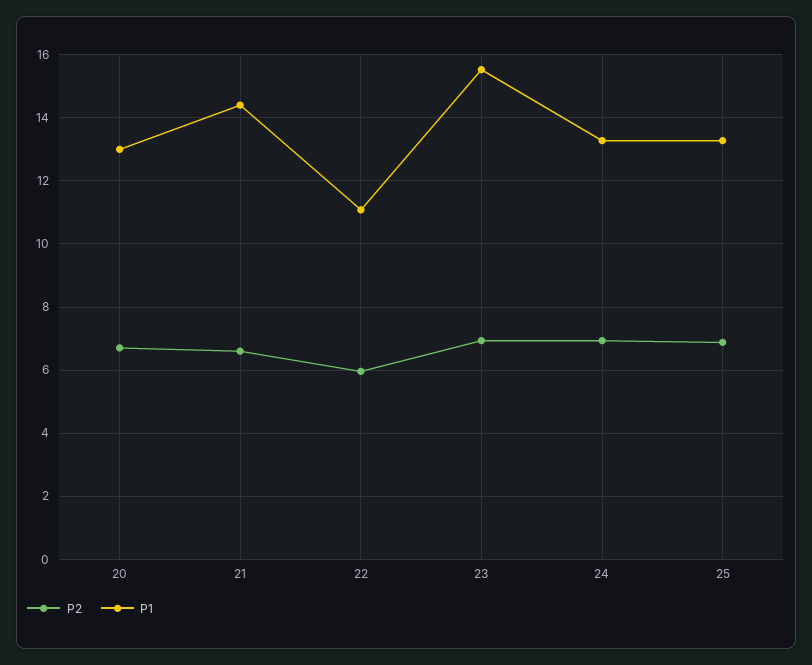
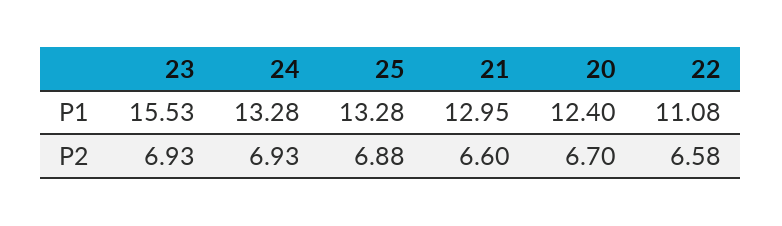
  {
    "P2": {
      "20": 6.7,
      "21": 6.6,
-     "22": 6,
+     "22": 6.58,
      "23": 6.93,
      "24": 6.93,
      "25": 6.88
    },
    "P1": {
-     "20": 13,
+     "20": 12.4,
-     "21": 14.4,
+     "21": 12.95,
      "22": 11.08,
      "23": 15.53,
      "24": 13.28,
      "25": 13.28
    }
  }

